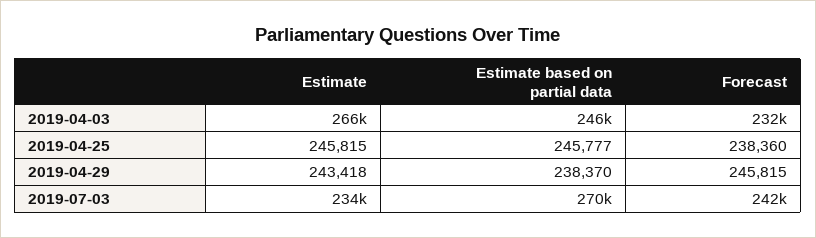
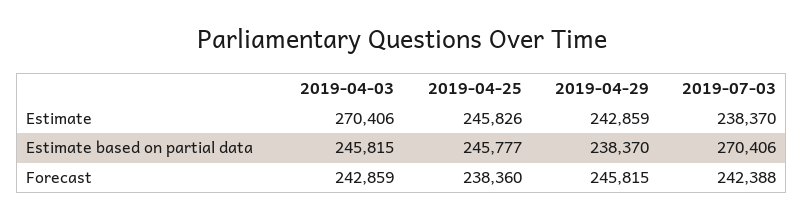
  {
    "Estimate": {
-     "2019-04-03": 266000,
+     "2019-04-03": 270406,
-     "2019-04-25": 245815,
+     "2019-04-25": 245826,
-     "2019-04-29": 243418,
+     "2019-04-29": 242859,
-     "2019-07-03": 234000
+     "2019-07-03": 238370
    },
    "Estimate based on partial data": {
      "2019-04-03": 245815,
      "2019-04-25": 245777,
      "2019-04-29": 238370,
      "2019-07-03": 270406
    },
    "Forecast": {
-     "2019-04-03": 232000,
+     "2019-04-03": 242859,
      "2019-04-25": 238360,
      "2019-04-29": 245815,
      "2019-07-03": 242388
    }
  }

